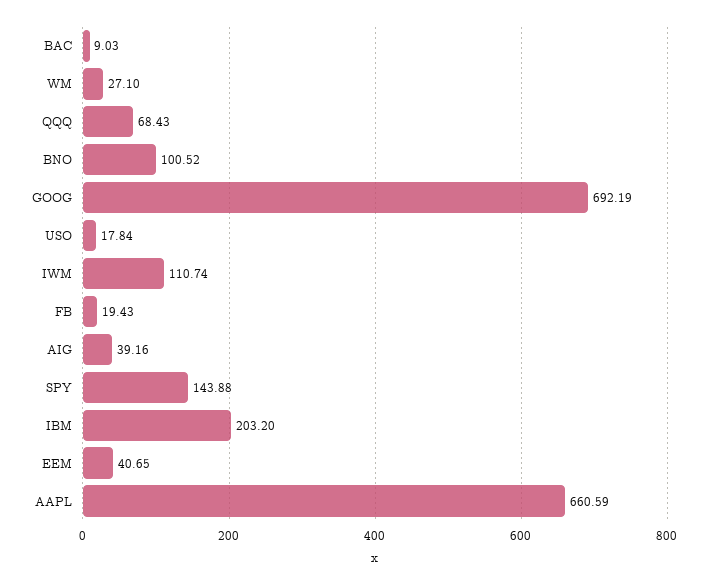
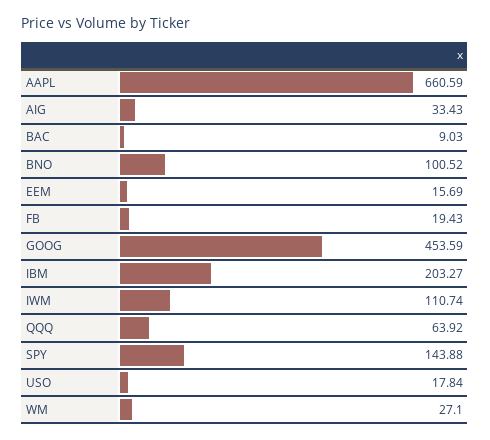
  {
    "BAC": 9.03,
    "WM": 27.1,
-   "QQQ": 68.43,
+   "QQQ": 63.92,
    "BNO": 100.52,
-   "GOOG": 692.19,
+   "GOOG": 453.59,
    "USO": 17.84,
    "IWM": 110.74,
    "FB": 19.43,
-   "AIG": 39.16,
+   "AIG": 33.43,
    "SPY": 143.88,
-   "IBM": 203.2,
+   "IBM": 203.27,
-   "EEM": 40.65,
+   "EEM": 15.69,
    "AAPL": 660.59
  }

